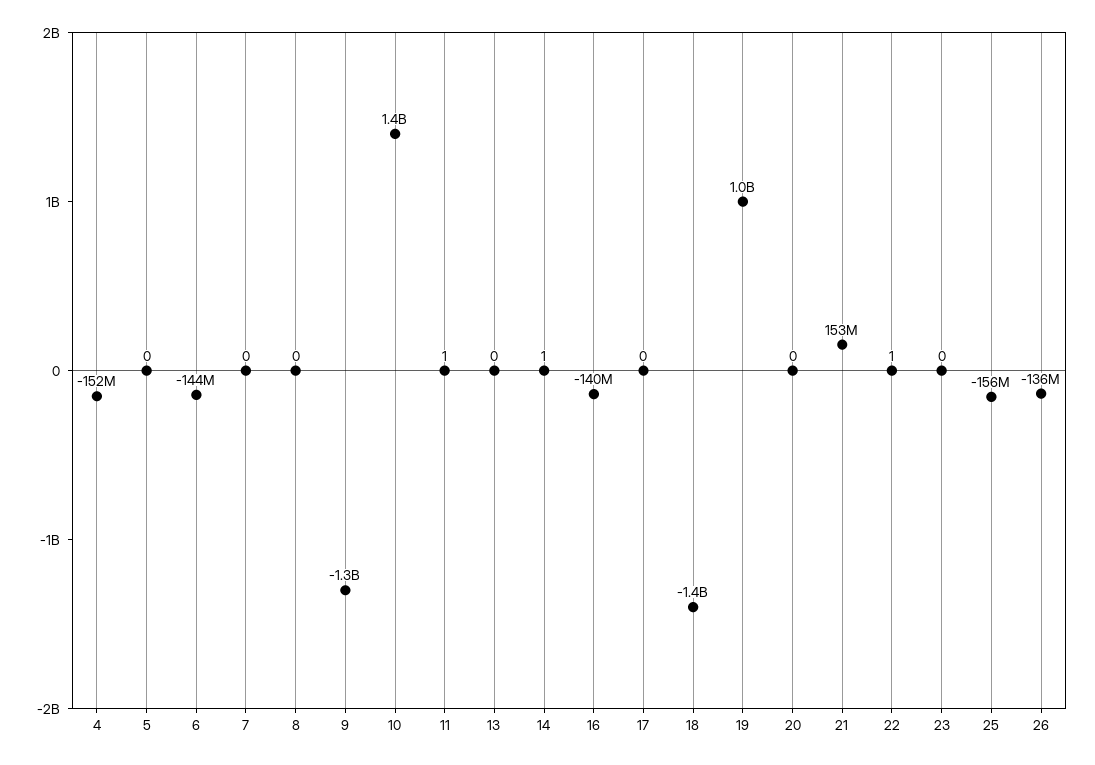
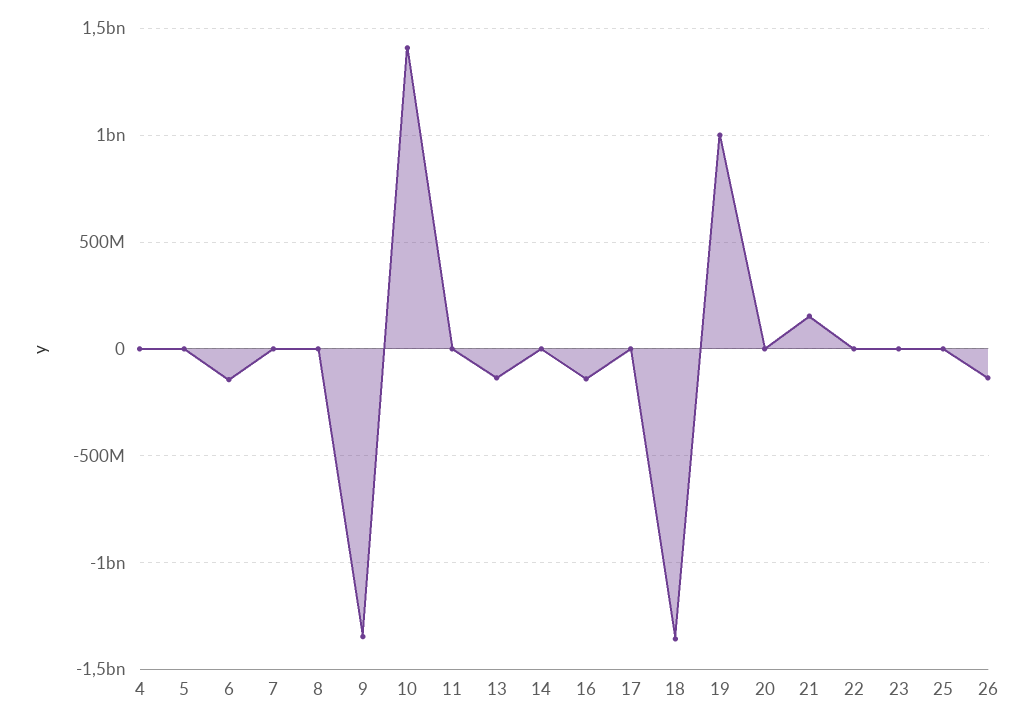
  {
-   "4": -152000000,
+   "4": 0,
    "5": 0,
    "6": -144000000,
    "7": 0,
    "8": 0,
    "9": -1300000000,
    "10": 1400000000,
    "11": 1,
-   "13": 0,
+   "13": -150000000,
    "14": 1,
    "16": -140000000,
    "17": 0,
    "18": -1400000000,
    "19": 1000000000,
    "20": 0,
    "21": 153000000,
    "22": 1,
    "23": 0,
-   "25": -156000000,
+   "25": 0,
    "26": -136000000
  }

